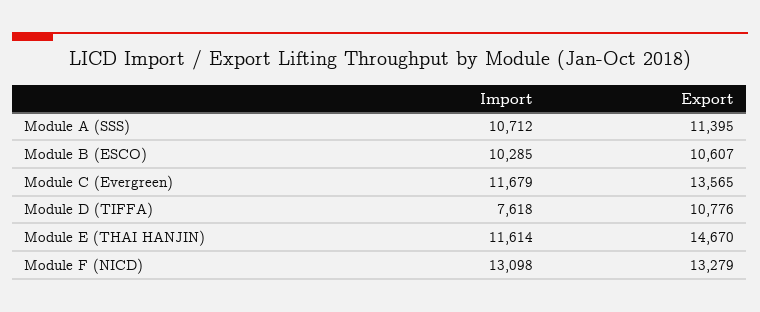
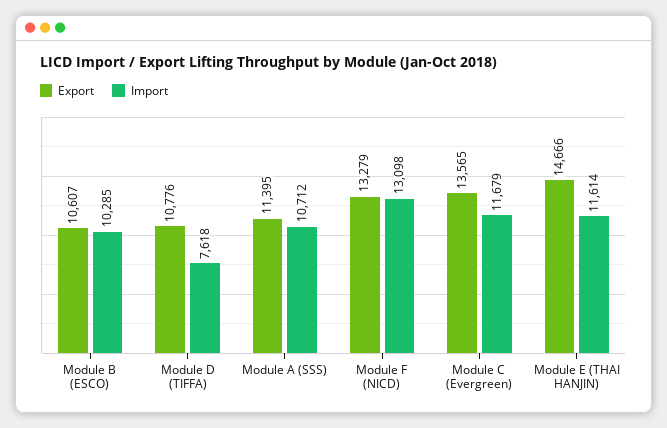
  {
    "Import": {
      "Module A (SSS)": 10712,
      "Module B (ESCO)": 10285,
      "Module C (Evergreen)": 11679,
      "Module D (TIFFA)": 7618,
      "Module E (THAI HANJIN)": 11614,
      "Module F (NICD)": 13098
    },
    "Export": {
      "Module A (SSS)": 11395,
      "Module B (ESCO)": 10607,
      "Module C (Evergreen)": 13565,
      "Module D (TIFFA)": 10776,
-     "Module E (THAI HANJIN)": 14670,
+     "Module E (THAI HANJIN)": 14666,
      "Module F (NICD)": 13279
    }
  }

